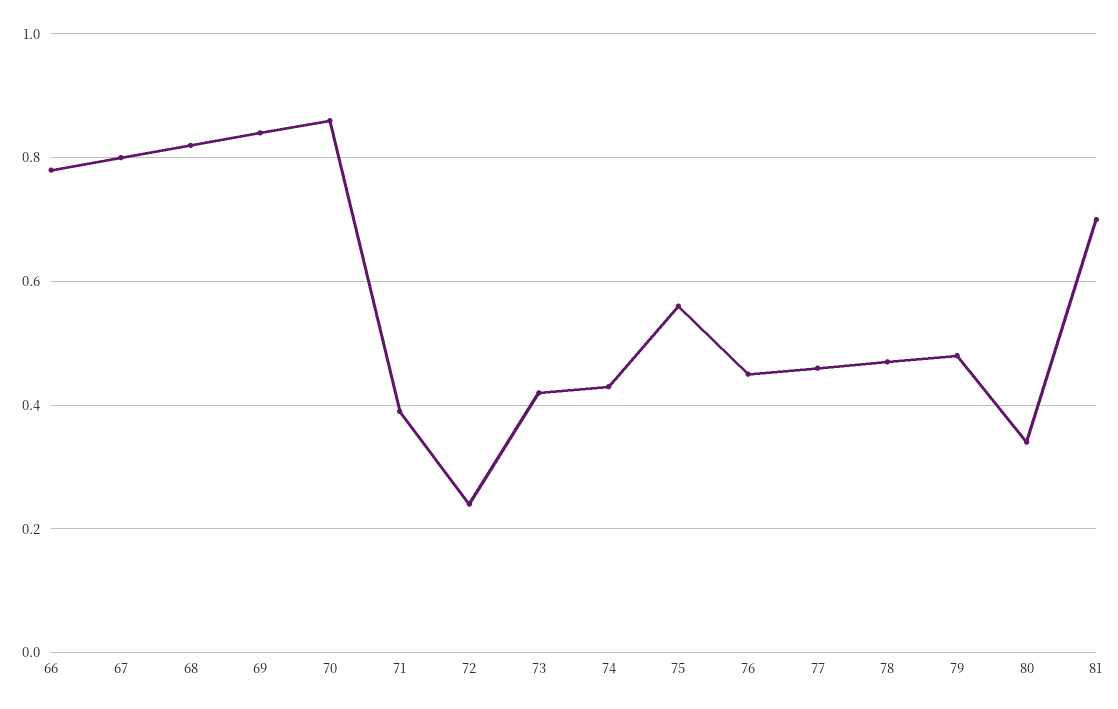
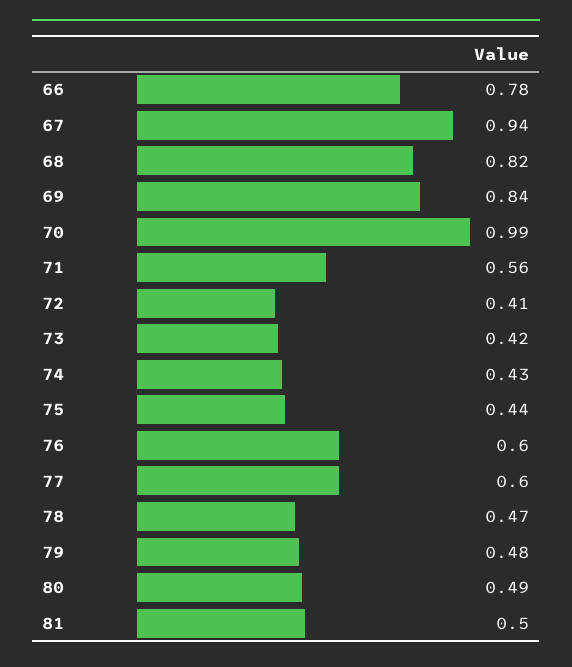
  {
    "66": 0.78,
-   "67": 0.8,
+   "67": 0.94,
    "68": 0.82,
    "69": 0.84,
-   "70": 0.85,
+   "70": 0.99,
-   "71": 0.4,
+   "71": 0.56,
-   "72": 0.25,
+   "72": 0.41,
    "73": 0.42,
    "74": 0.43,
-   "75": 0.55,
+   "75": 0.44,
-   "76": 0.45,
+   "76": 0.6,
-   "77": 0.45,
+   "77": 0.6,
    "78": 0.47,
    "79": 0.48,
-   "80": 0.35,
+   "80": 0.49,
-   "81": 0.7
+   "81": 0.5
  }

